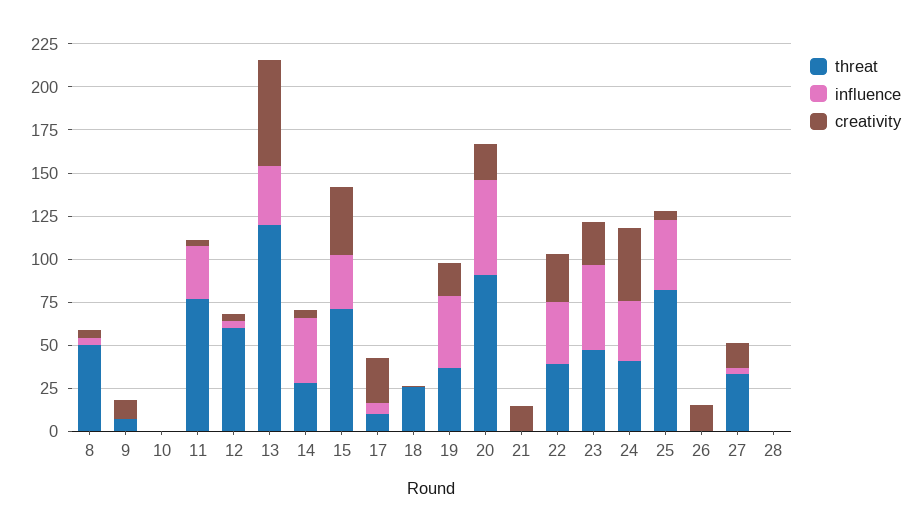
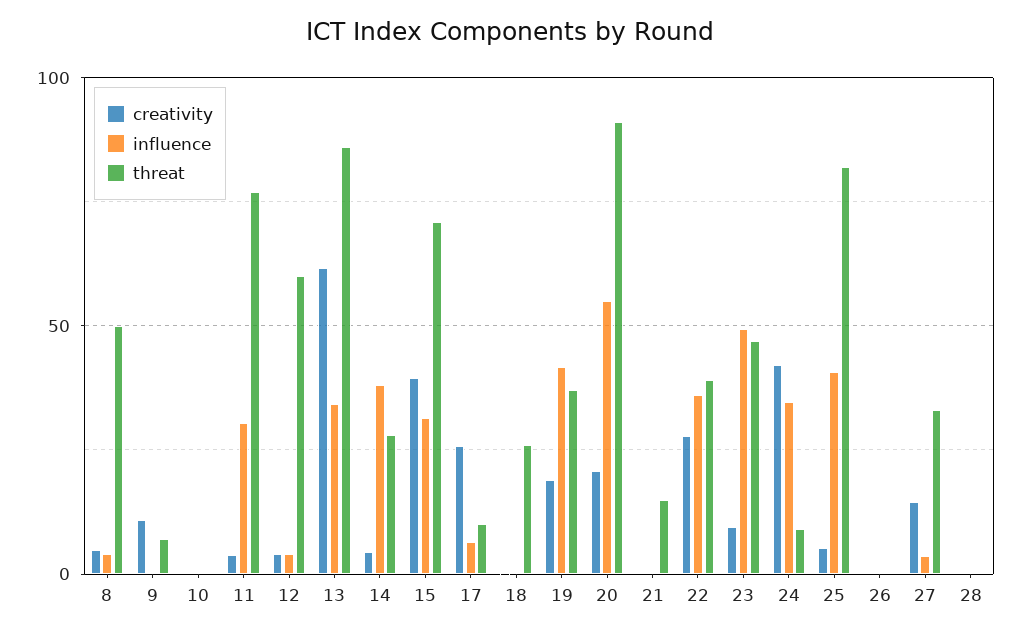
  {
    "threat": {
      "8": 50,
      "9": 5,
      "10": 0,
      "11": 75,
      "12": 60,
-     "13": 120,
+     "13": 85,
      "14": 30,
      "15": 70,
      "17": 10,
      "18": 25,
      "19": 35,
      "20": 90,
-     "21": 0,
+     "21": 15,
      "22": 40,
      "23": 45,
-     "24": 40,
+     "24": 10,
      "25": 80,
      "26": 0,
      "27": 35,
      "28": 0
    },
    "influence": {
      "8": 5,
      "9": 0,
      "10": 0,
      "11": 30,
      "12": 5,
      "13": 35,
      "14": 40,
      "15": 30,
      "17": 5,
      "18": 0,
      "19": 40,
      "20": 55,
      "21": 0,
      "22": 35,
      "23": 50,
      "24": 35,
      "25": 40,
      "26": 0,
      "27": 5,
      "28": 0
    },
    "creativity": {
      "8": 5,
      "9": 10,
      "10": 0,
      "11": 5,
      "12": 5,
      "13": 60,
      "14": 5,
      "15": 40,
      "17": 25,
      "18": 0,
      "19": 20,
      "20": 20,
-     "21": 15,
+     "21": 0,
      "22": 30,
-     "23": 25,
+     "23": 10,
      "24": 40,
      "25": 5,
-     "26": 15,
+     "26": 0,
      "27": 15,
      "28": 0
    }
  }

